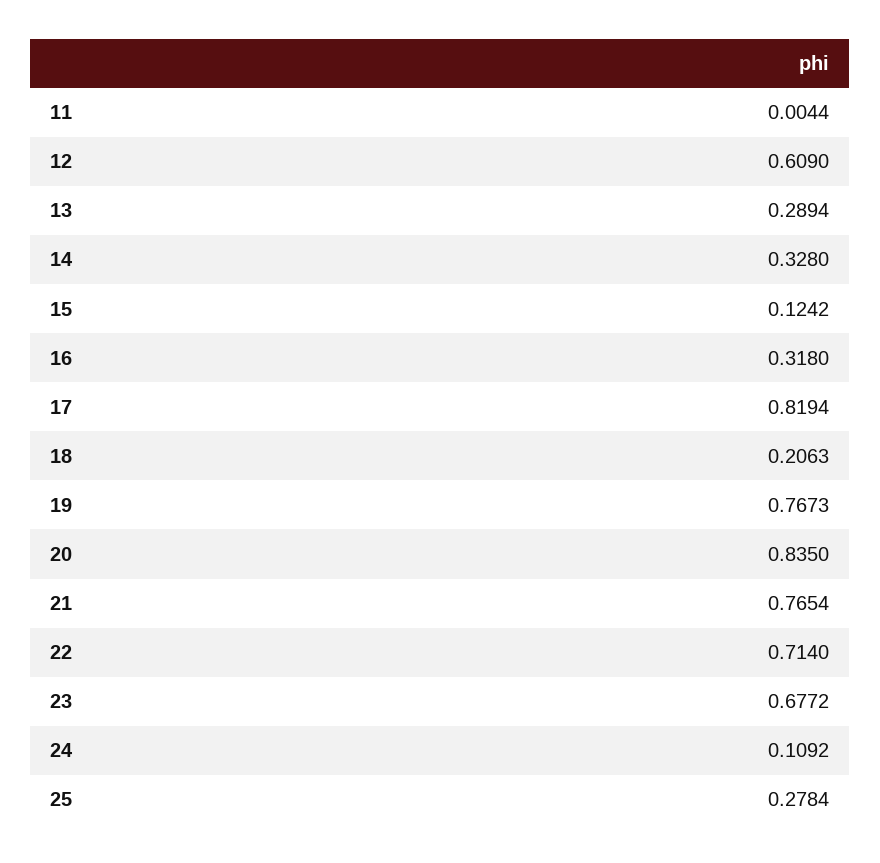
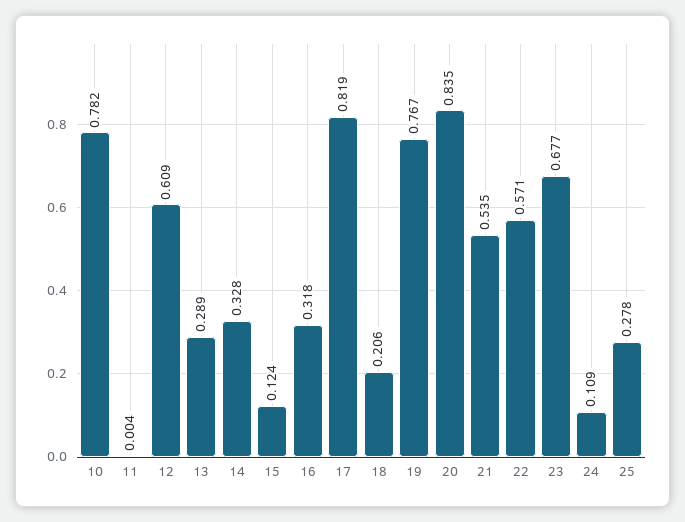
  {
    "11": 0.0044,
    "12": 0.609,
    "13": 0.2894,
    "14": 0.328,
    "15": 0.1242,
    "16": 0.318,
    "17": 0.8194,
    "18": 0.2063,
    "19": 0.7673,
    "20": 0.835,
-   "21": 0.7654,
+   "21": 0.535,
-   "22": 0.714,
+   "22": 0.571,
    "23": 0.6772,
    "24": 0.1092,
-   "25": 0.2784
+   "25": 0.2784,
+   "10": 0.782
  }

